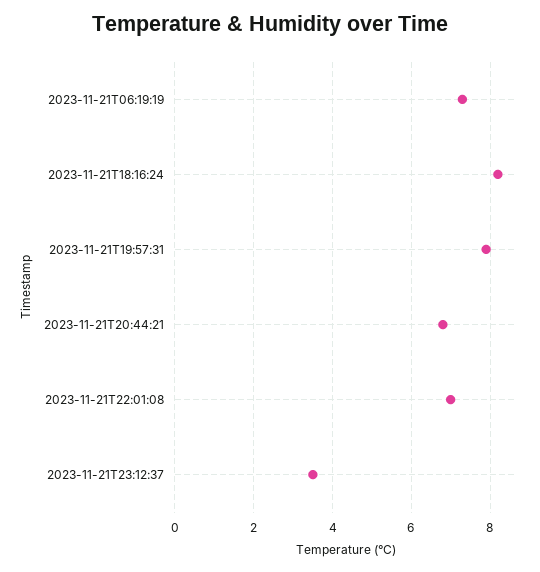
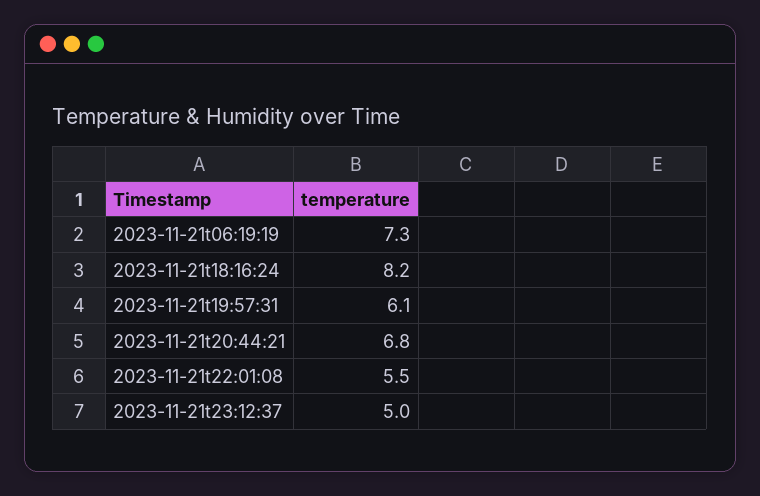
  {
    "2023-11-21T06:19:19": 7.3,
    "2023-11-21T18:16:24": 8.2,
-   "2023-11-21T19:57:31": 8,
+   "2023-11-21T19:57:31": 6.1,
    "2023-11-21T20:44:21": 6.8,
-   "2023-11-21T22:01:08": 7,
+   "2023-11-21T22:01:08": 5.5,
-   "2023-11-21T23:12:37": 3.5
+   "2023-11-21T23:12:37": 5
  }

